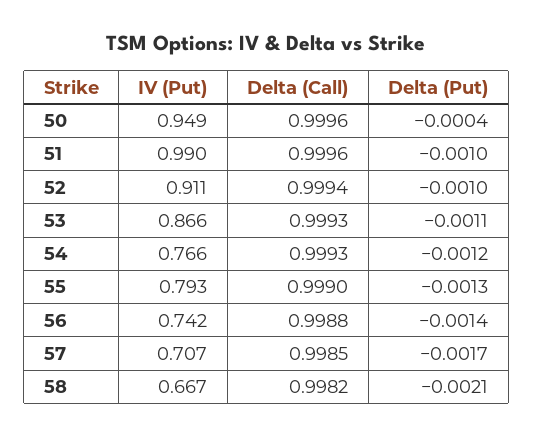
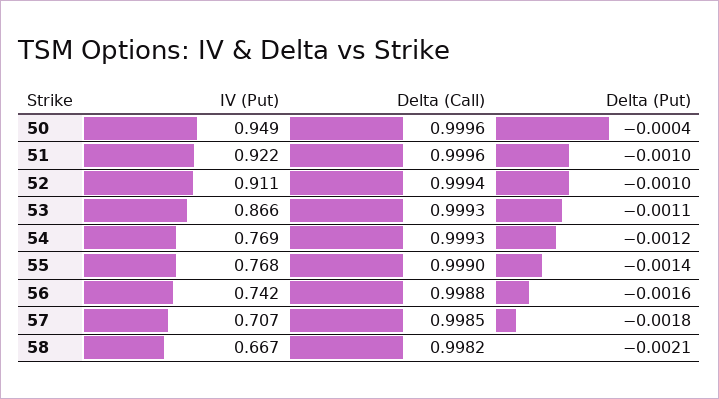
  {
    "IV (Put)": {
      "50": 0.949,
-     "51": 0.99,
+     "51": 0.922,
      "52": 0.911,
      "53": 0.866,
-     "54": 0.766,
+     "54": 0.769,
-     "55": 0.793,
+     "55": 0.768,
      "56": 0.742,
      "57": 0.707,
      "58": 0.667
    },
    "Delta (Call)": {
      "50": 0.9996,
      "51": 0.9996,
      "52": 0.9994,
      "53": 0.9993,
      "54": 0.9993,
      "55": 0.999,
      "56": 0.9988,
      "57": 0.9985,
      "58": 0.9982
    },
    "Delta (Put)": {
      "50": -0.0004,
      "51": -0.001,
      "52": -0.001,
      "53": -0.0011,
      "54": -0.0012,
-     "55": -0.0013,
+     "55": -0.0014,
-     "56": -0.0014,
+     "56": -0.0016,
-     "57": -0.0017,
+     "57": -0.0018,
      "58": -0.0021
    }
  }

